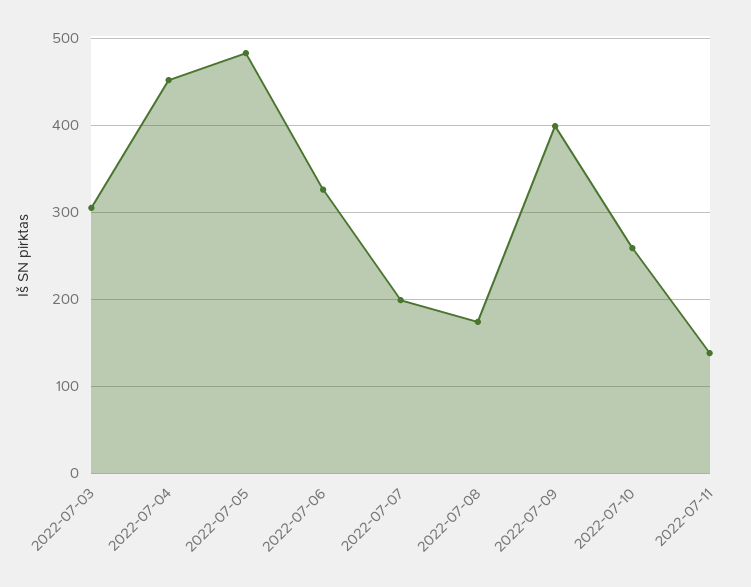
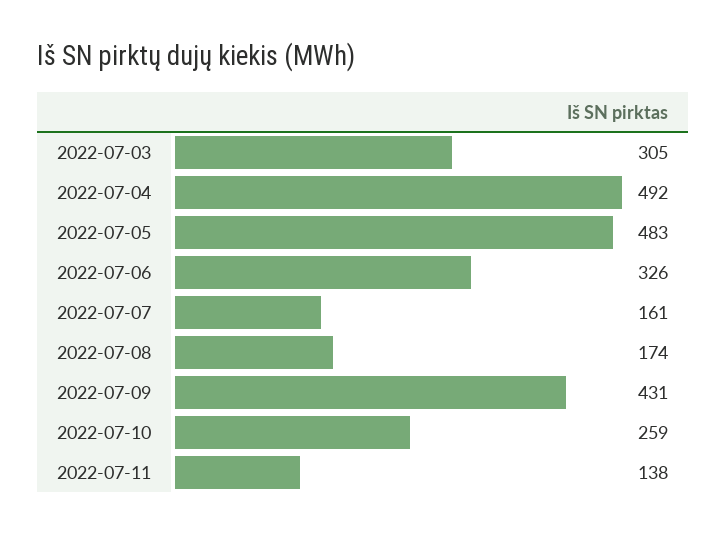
  {
    "2022-07-03": 305,
-   "2022-07-04": 450,
+   "2022-07-04": 492,
    "2022-07-05": 483,
    "2022-07-06": 326,
-   "2022-07-07": 200,
+   "2022-07-07": 161,
    "2022-07-08": 174,
-   "2022-07-09": 400,
+   "2022-07-09": 431,
    "2022-07-10": 259,
    "2022-07-11": 138
  }

